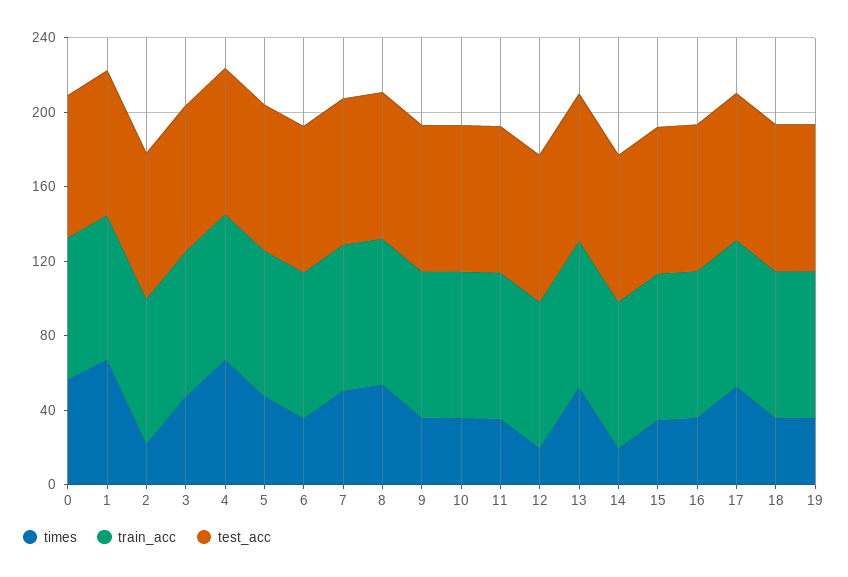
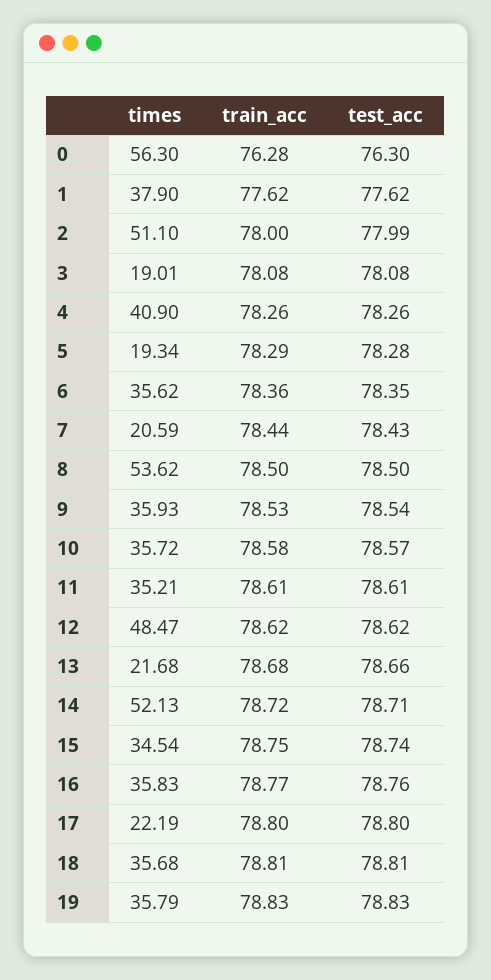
  {
    "times": {
      "0": 56.3,
-     "1": 70,
+     "1": 37.9,
-     "2": 20,
+     "2": 51.1,
-     "3": 50,
+     "3": 19.01,
-     "4": 70,
+     "4": 40.9,
-     "5": 50,
+     "5": 19.34,
      "6": 35.62,
-     "7": 50,
+     "7": 20.59,
      "8": 53.62,
      "9": 35.93,
      "10": 35.72,
      "11": 35.21,
-     "12": 20,
+     "12": 48.47,
-     "13": 50,
+     "13": 21.68,
-     "14": 20,
+     "14": 52.13,
      "15": 34.54,
      "16": 35.83,
-     "17": 50,
+     "17": 22.19,
      "18": 35.68,
      "19": 35.79
    },
    "train_acc": {
      "0": 76.28,
      "1": 77.62,
      "2": 78,
      "3": 78.08,
      "4": 78.26,
      "5": 78.29,
      "6": 78.36,
      "7": 78.44,
      "8": 78.5,
      "9": 78.53,
      "10": 78.58,
      "11": 78.61,
      "12": 78.62,
      "13": 78.68,
      "14": 78.72,
      "15": 78.75,
      "16": 78.77,
      "17": 78.8,
      "18": 78.81,
      "19": 78.83
    },
    "test_acc": {
      "0": 76.3,
      "1": 77.62,
      "2": 77.99,
      "3": 78.08,
      "4": 78.26,
      "5": 78.28,
      "6": 78.35,
      "7": 78.43,
      "8": 78.5,
      "9": 78.54,
      "10": 78.57,
      "11": 78.61,
      "12": 78.62,
      "13": 78.66,
      "14": 78.71,
      "15": 78.74,
      "16": 78.76,
      "17": 78.8,
      "18": 78.81,
      "19": 78.83
    }
  }

